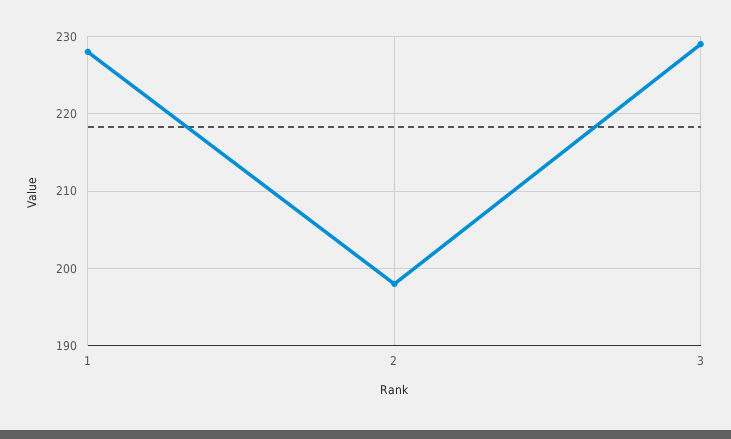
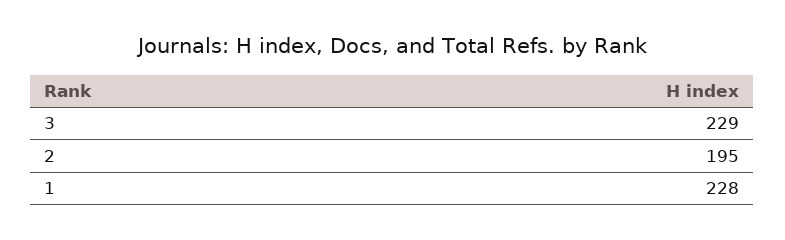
  {
    "1": 228,
-   "2": 198,
+   "2": 195,
    "3": 229
  }

